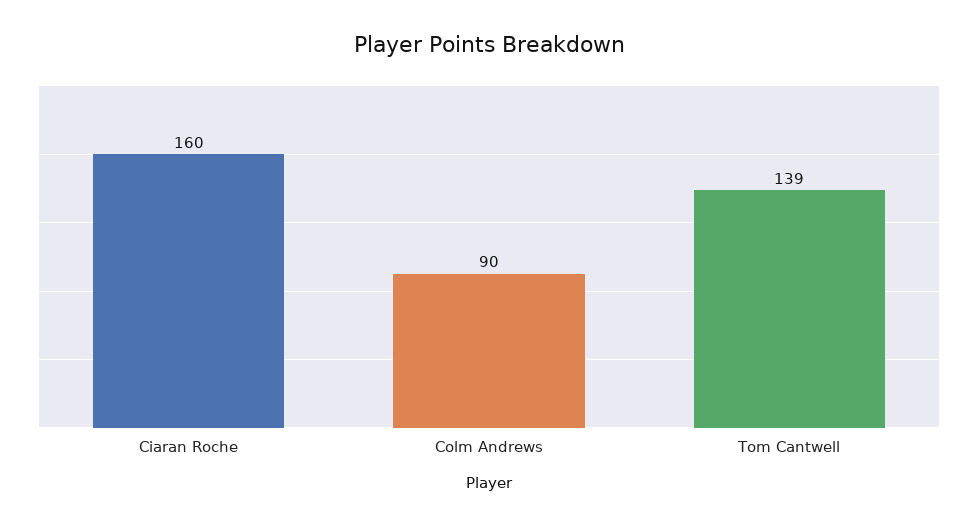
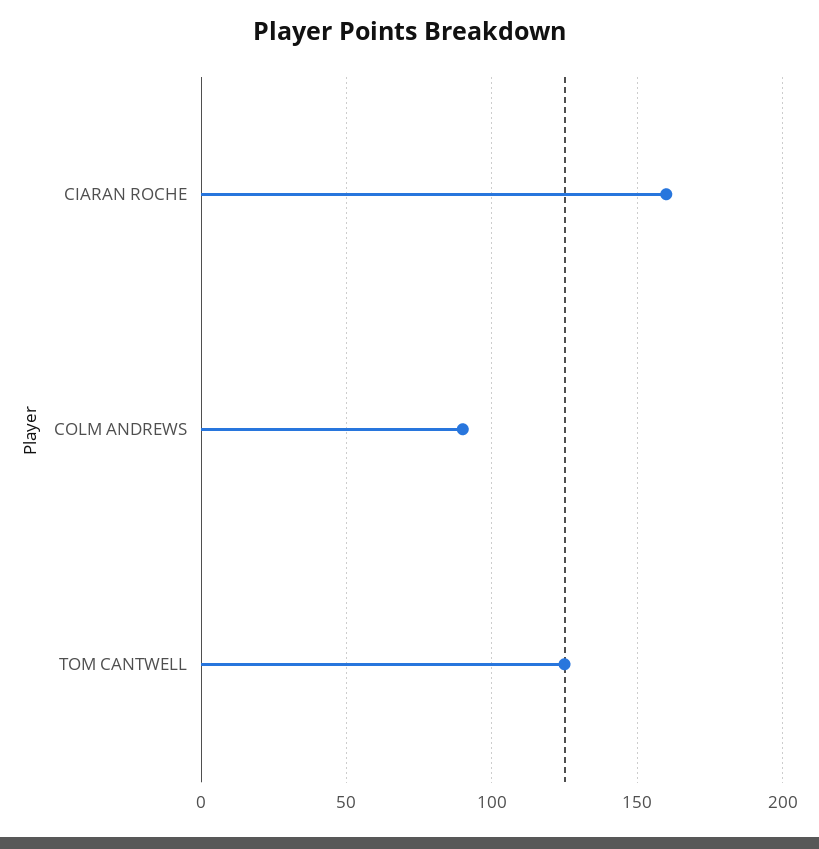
  {
    "Ciaran Roche": 160,
    "Colm Andrews": 90,
-   "Tom Cantwell": 139
+   "Tom Cantwell": 125
  }

